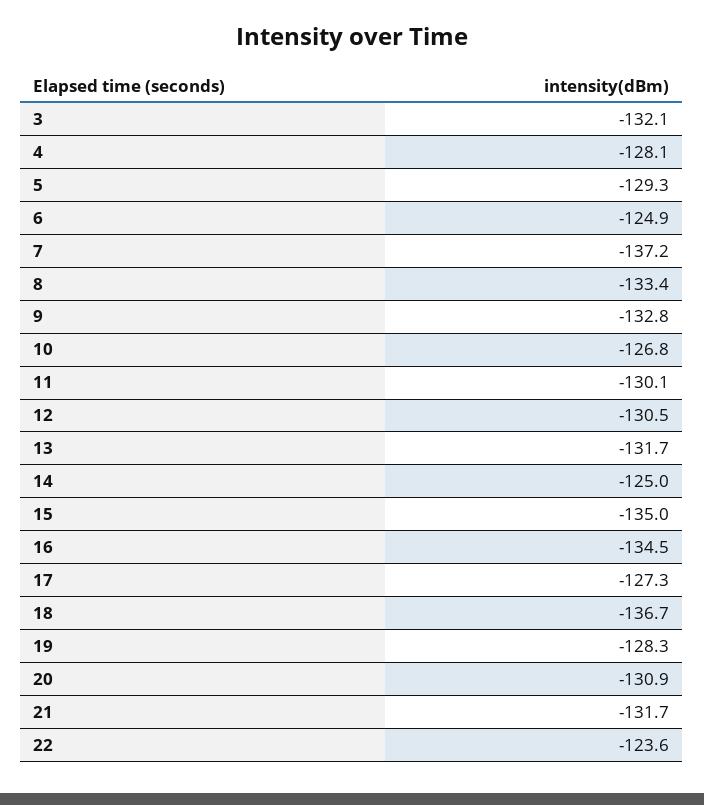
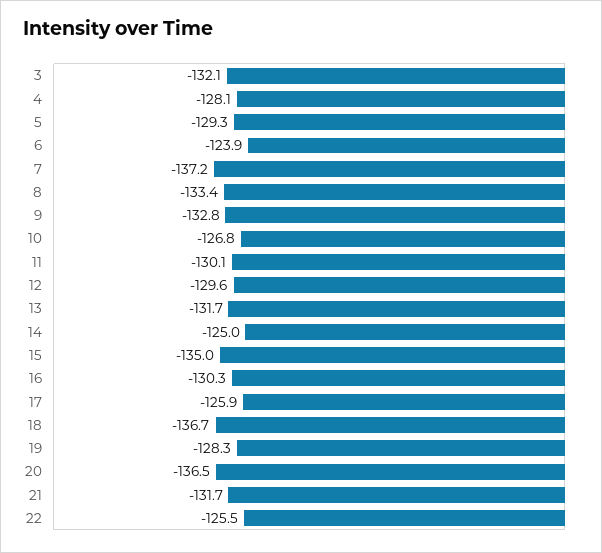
  {
    "3": -132.1,
    "4": -128.1,
    "5": -129.3,
-   "6": -124.9,
+   "6": -123.9,
    "7": -137.2,
    "8": -133.4,
    "9": -132.8,
    "10": -126.8,
    "11": -130.1,
-   "12": -130.5,
+   "12": -129.6,
    "13": -131.7,
    "14": -125,
    "15": -135,
-   "16": -134.5,
+   "16": -130.3,
-   "17": -127.3,
+   "17": -125.9,
    "18": -136.7,
    "19": -128.3,
-   "20": -130.9,
+   "20": -136.5,
    "21": -131.7,
-   "22": -123.6
+   "22": -125.5
  }

